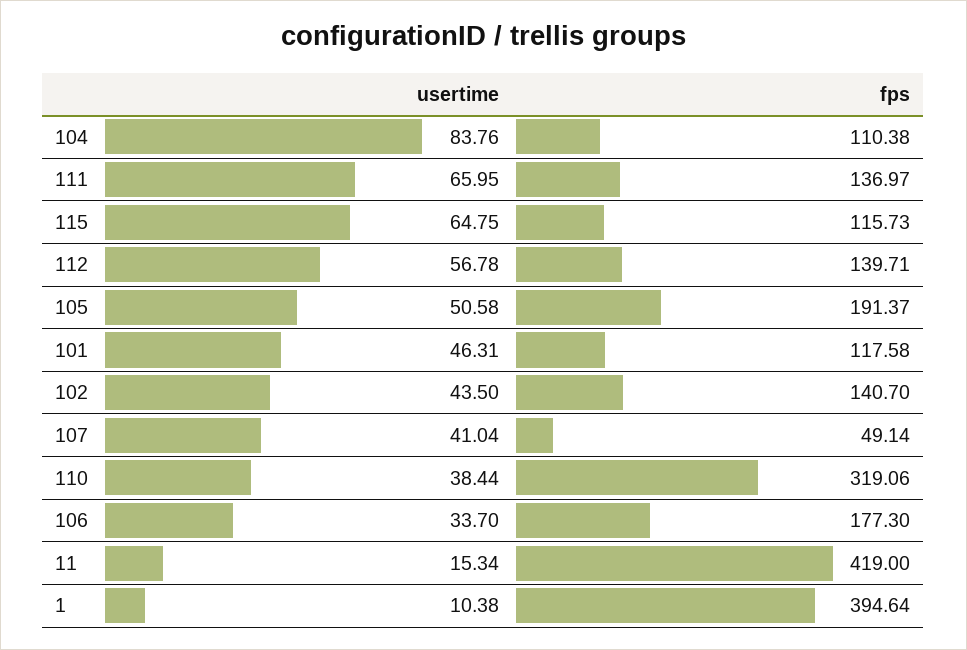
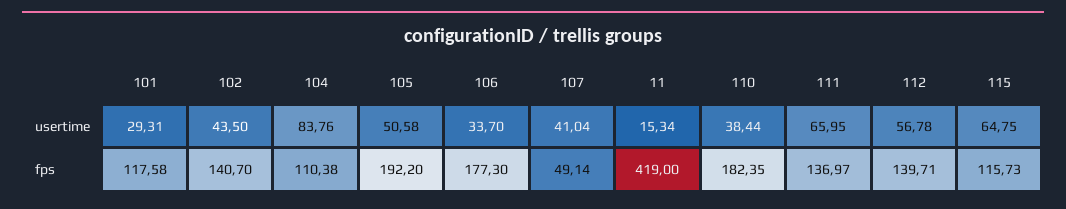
  {
    "usertime": {
      "104": 83.76,
      "111": 65.95,
      "115": 64.75,
      "112": 56.78,
      "105": 50.58,
-     "101": 46.31,
+     "101": 29.31,
      "102": 43.5,
      "107": 41.04,
      "110": 38.44,
      "106": 33.7,
-     "11": 15.34,
+     "11": 15.34
-     "1": 10.38
    },
    "fps": {
      "104": 110.38,
      "111": 136.97,
      "115": 115.73,
      "112": 139.71,
-     "105": 191.37,
+     "105": 192.2,
      "101": 117.58,
      "102": 140.7,
      "107": 49.14,
-     "110": 319.06,
+     "110": 182.35,
      "106": 177.3,
-     "11": 419,
+     "11": 419
-     "1": 394.64
    }
  }

